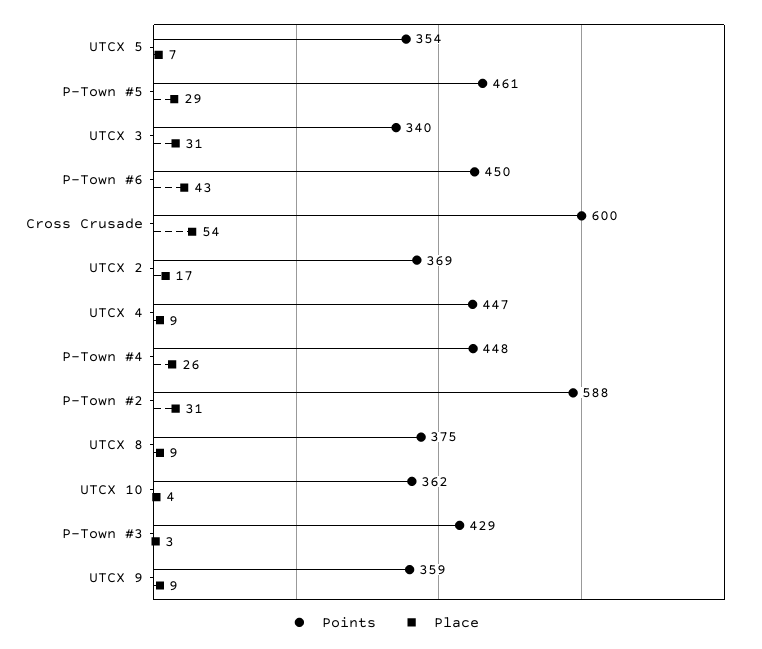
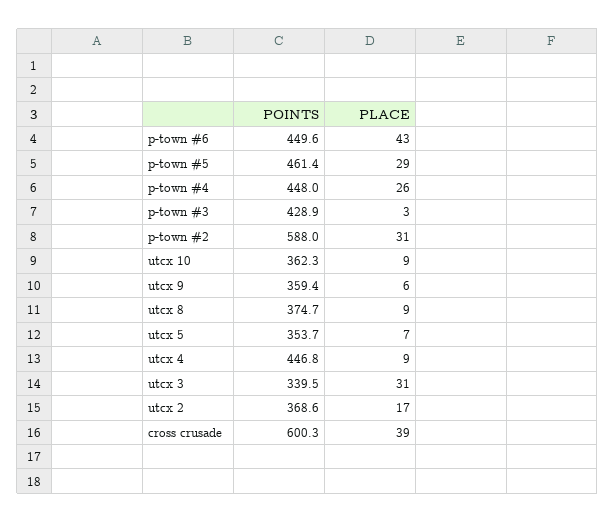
  {
    "Points": {
      "UTCX 5": 353.7,
      "P-Town #5": 461.4,
      "UTCX 3": 339.5,
      "P-Town #6": 449.6,
      "Cross Crusade": 600.3,
      "UTCX 2": 368.6,
      "UTCX 4": 446.8,
      "P-Town #4": 448,
      "P-Town #2": 588,
      "UTCX 8": 374.7,
      "UTCX 10": 362.3,
      "P-Town #3": 428.9,
      "UTCX 9": 359.4
    },
    "Place": {
      "UTCX 5": 7,
      "P-Town #5": 29,
      "UTCX 3": 31,
      "P-Town #6": 43,
-     "Cross Crusade": 54,
+     "Cross Crusade": 39,
      "UTCX 2": 17,
      "UTCX 4": 9,
      "P-Town #4": 26,
      "P-Town #2": 31,
      "UTCX 8": 9,
-     "UTCX 10": 4,
+     "UTCX 10": 9,
      "P-Town #3": 3,
-     "UTCX 9": 9
+     "UTCX 9": 6
    }
  }

